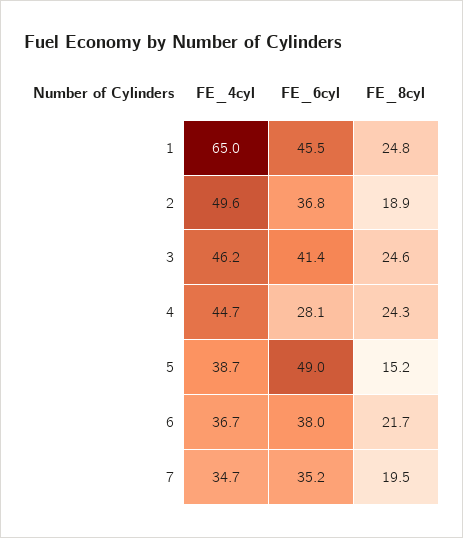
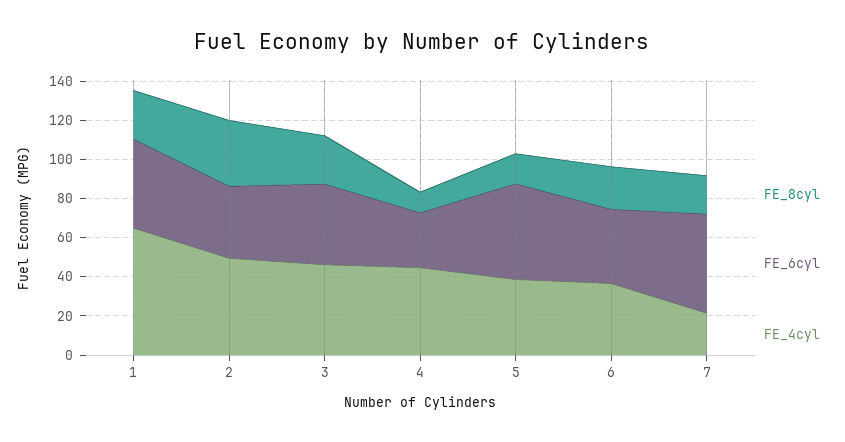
  {
    "FE_4cyl": {
      "1": 65,
      "2": 49.6,
      "3": 46.2,
      "4": 44.7,
      "5": 38.7,
      "6": 36.7,
-     "7": 34.7
+     "7": 20
    },
    "FE_6cyl": {
      "1": 45.5,
      "2": 36.8,
      "3": 41.4,
      "4": 28.1,
      "5": 49,
      "6": 38,
-     "7": 35.2
+     "7": 50
    },
    "FE_8cyl": {
      "1": 24.8,
-     "2": 18.9,
+     "2": 35,
      "3": 24.6,
-     "4": 24.3,
+     "4": 10,
      "5": 15.2,
      "6": 21.7,
      "7": 19.5
    }
  }

